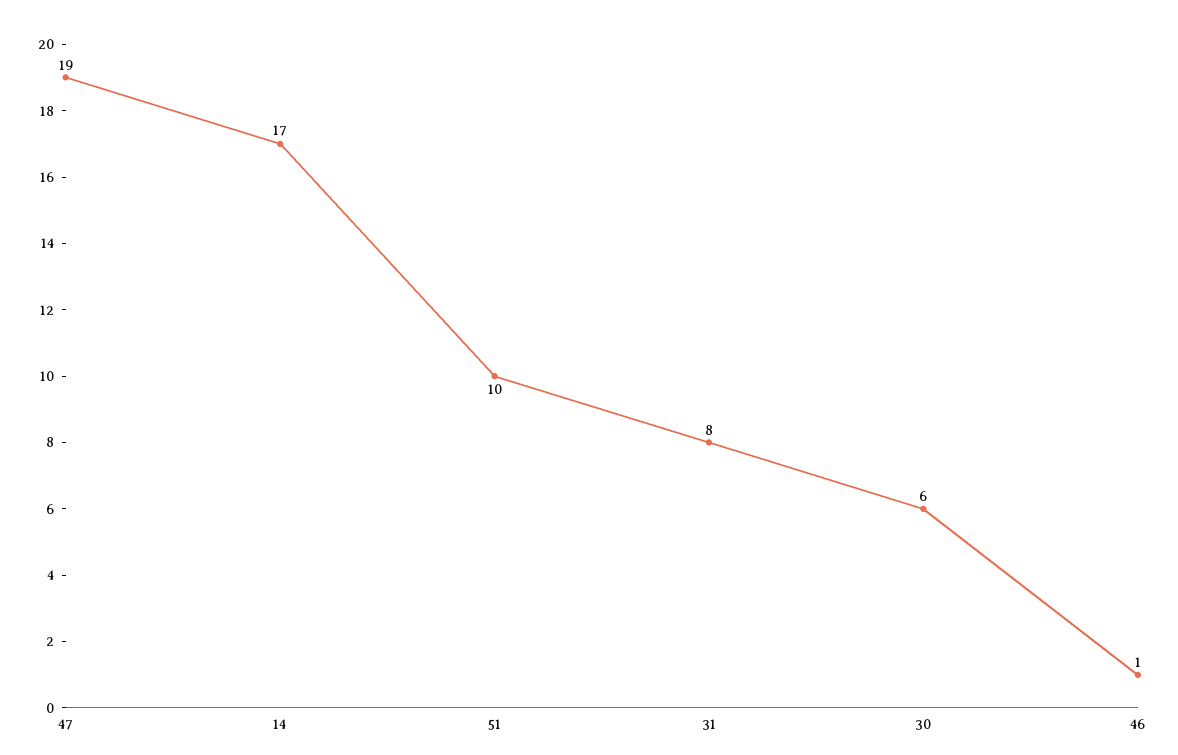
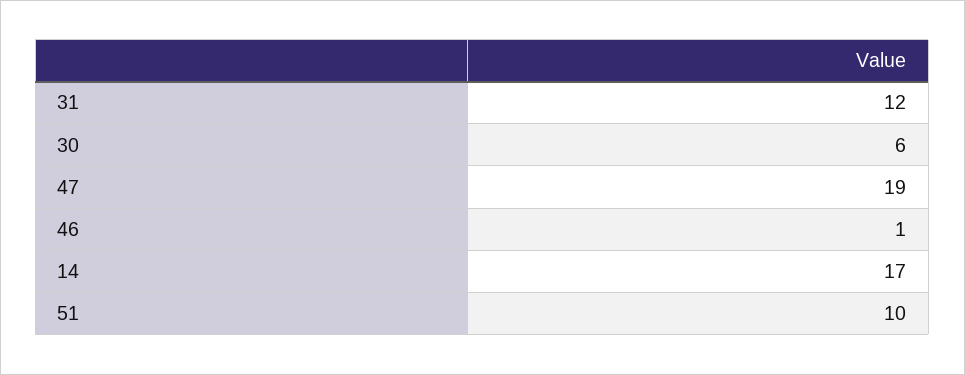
  {
    "47": 19,
    "14": 17,
    "51": 10,
-   "31": 8,
+   "31": 12,
    "30": 6,
    "46": 1
  }

